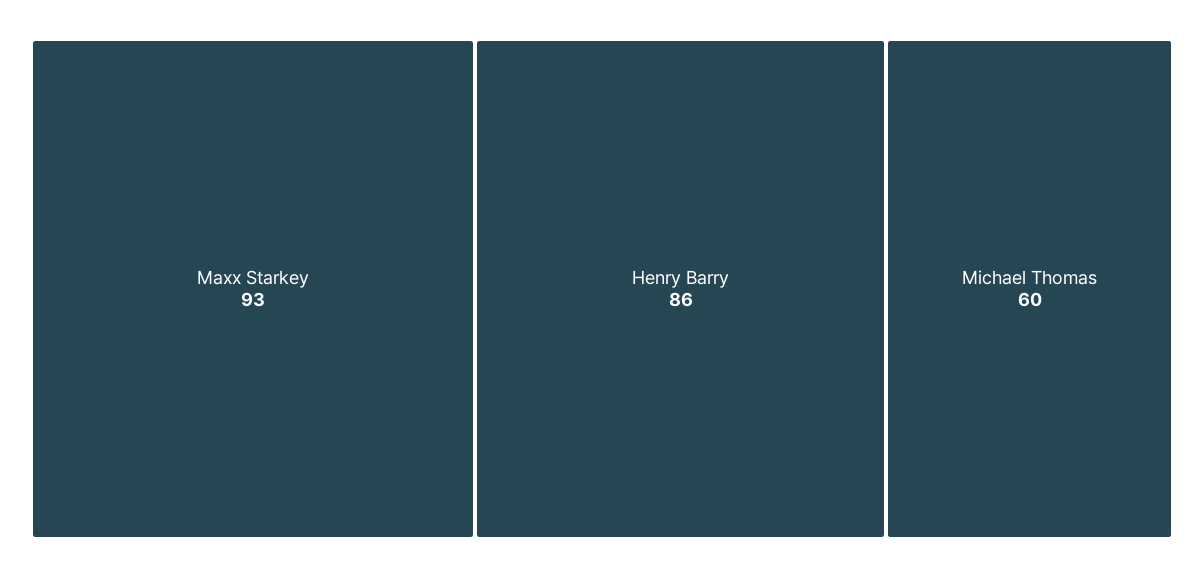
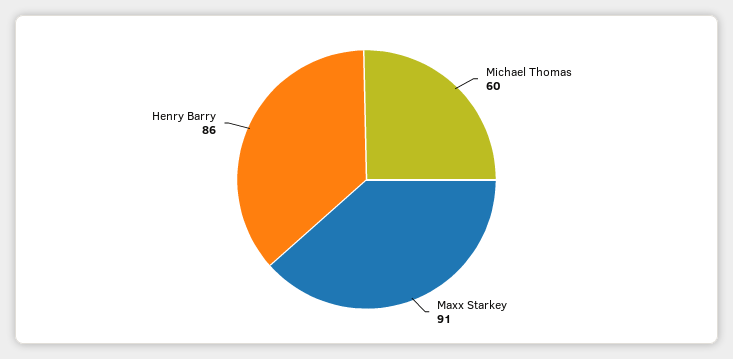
  {
-   "Maxx Starkey": 93,
+   "Maxx Starkey": 91,
    "Henry Barry": 86,
    "Michael Thomas": 60
  }

